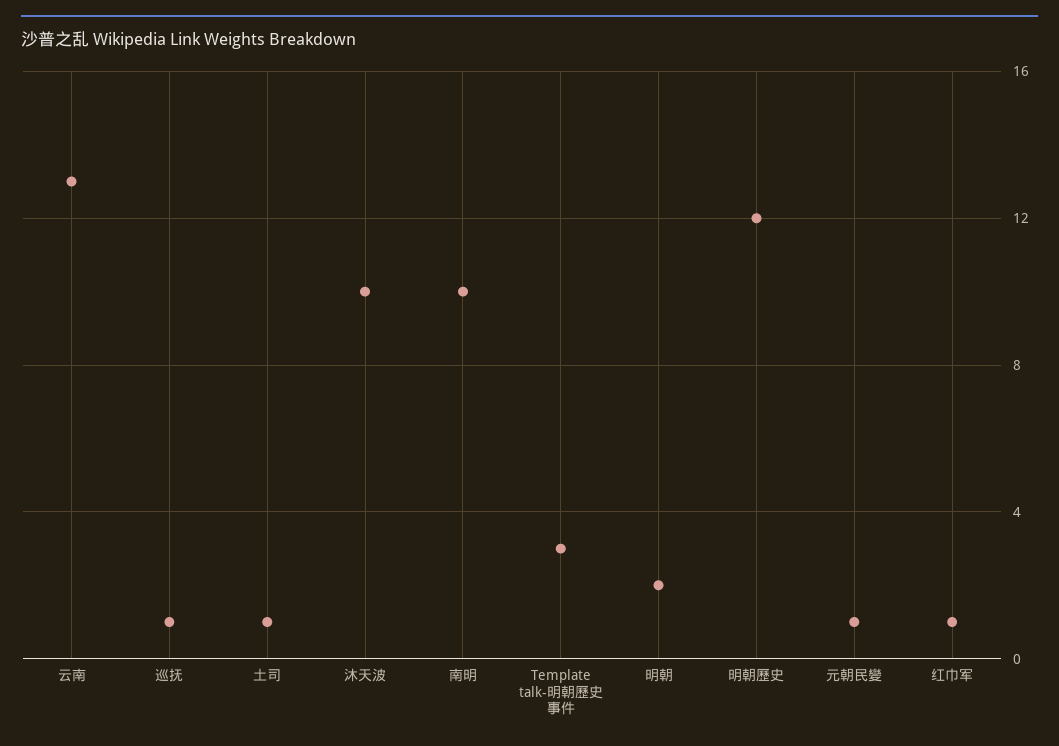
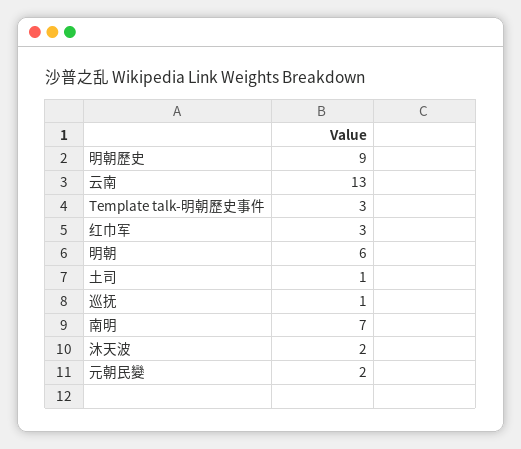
  {
    "云南": 13,
    "巡抚": 1,
    "土司": 1,
-   "沐天波": 10,
+   "沐天波": 2,
-   "南明": 10,
+   "南明": 7,
    "Template talk-明朝歷史事件": 3,
-   "明朝": 2,
+   "明朝": 6,
-   "明朝歷史": 12,
+   "明朝歷史": 9,
-   "元朝民變": 1,
+   "元朝民變": 2,
-   "红巾军": 1
+   "红巾军": 3
  }

